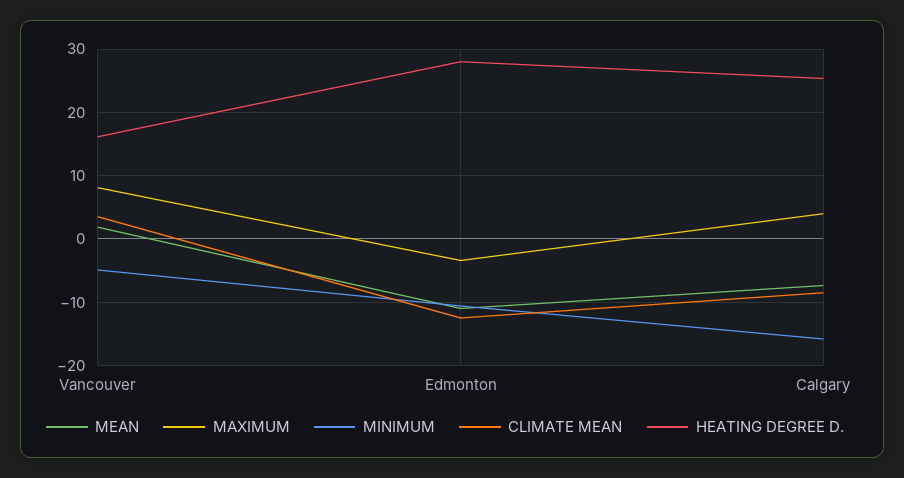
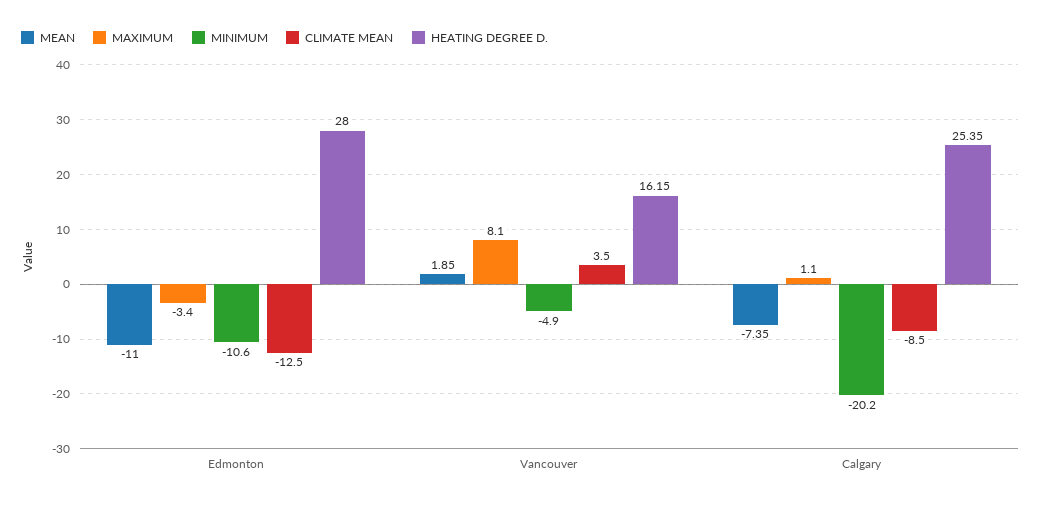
  {
    "MEAN": {
      "Vancouver": 1.85,
      "Edmonton": -11,
      "Calgary": -7.35
    },
    "MAXIMUM": {
      "Vancouver": 8.1,
      "Edmonton": -3.4,
-     "Calgary": 4
+     "Calgary": 1.1
    },
    "MINIMUM": {
      "Vancouver": -4.9,
      "Edmonton": -10.6,
-     "Calgary": -16
+     "Calgary": -20.2
    },
    "CLIMATE MEAN": {
      "Vancouver": 3.5,
      "Edmonton": -12.5,
      "Calgary": -8.5
    },
    "HEATING DEGREE D.": {
      "Vancouver": 16.15,
      "Edmonton": 28,
      "Calgary": 25.35
    }
  }

